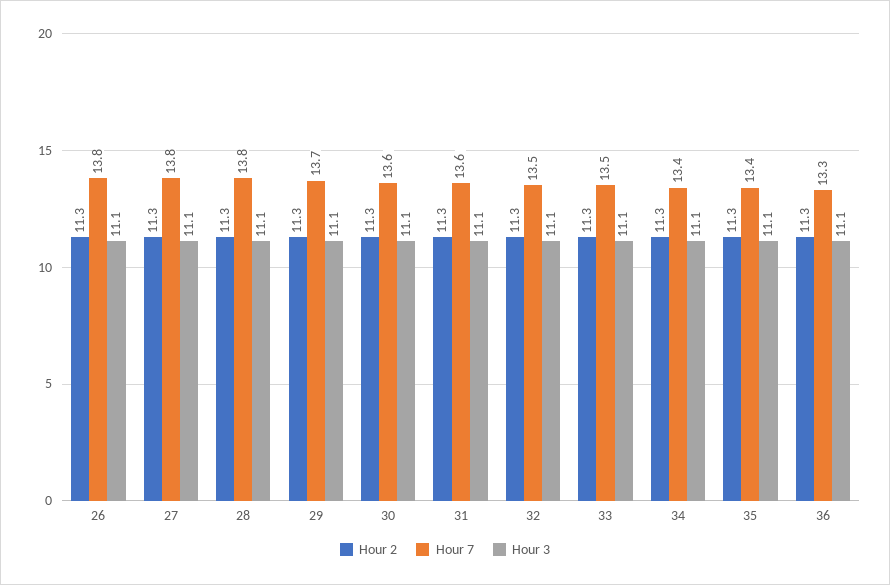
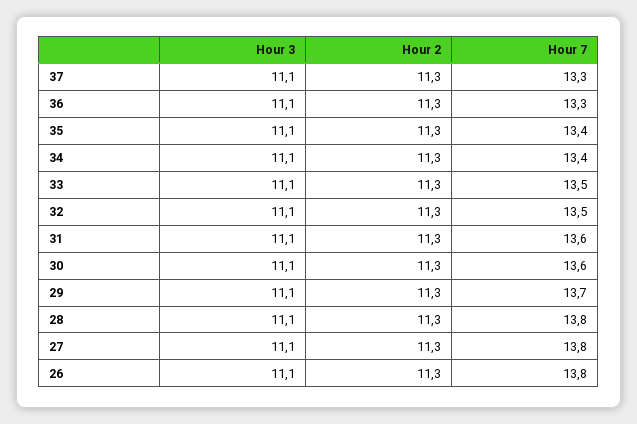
  {
    "Hour 2": {
      "26": 11.3,
      "27": 11.3,
      "28": 11.3,
      "29": 11.3,
      "30": 11.3,
      "31": 11.3,
      "32": 11.3,
      "33": 11.3,
      "34": 11.3,
      "35": 11.3,
-     "36": 11.3
+     "36": 11.3,
+     "37": 11.3
    },
    "Hour 7": {
      "26": 13.8,
      "27": 13.8,
      "28": 13.8,
      "29": 13.7,
      "30": 13.6,
      "31": 13.6,
      "32": 13.5,
      "33": 13.5,
      "34": 13.4,
      "35": 13.4,
-     "36": 13.3
+     "36": 13.3,
+     "37": 13.3
    },
    "Hour 3": {
      "26": 11.1,
      "27": 11.1,
      "28": 11.1,
      "29": 11.1,
      "30": 11.1,
      "31": 11.1,
      "32": 11.1,
      "33": 11.1,
      "34": 11.1,
      "35": 11.1,
-     "36": 11.1
+     "36": 11.1,
+     "37": 11.1
    }
  }

